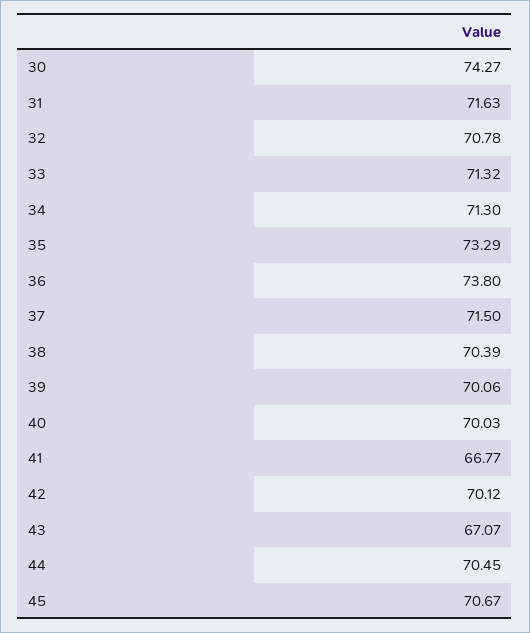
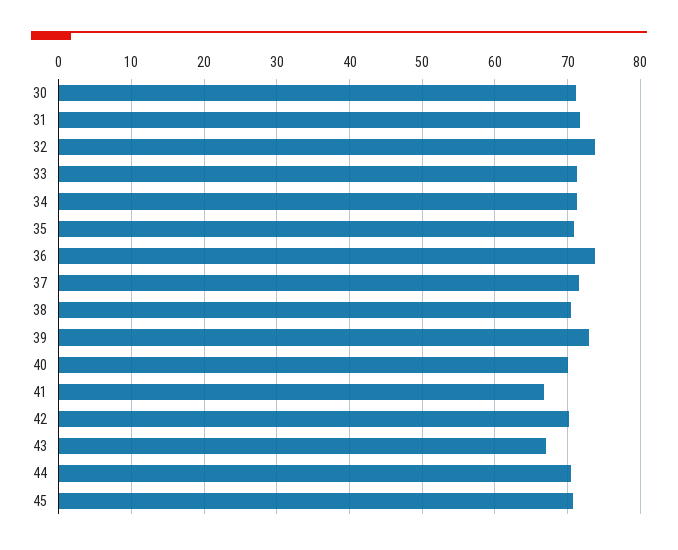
  {
-   "30": 74.27,
+   "30": 71,
    "31": 71.63,
-   "32": 70.78,
+   "32": 74,
    "33": 71.32,
    "34": 71.3,
-   "35": 73.29,
+   "35": 71,
    "36": 73.8,
    "37": 71.5,
    "38": 70.39,
-   "39": 70.06,
+   "39": 73,
    "40": 70.03,
    "41": 66.77,
    "42": 70.12,
    "43": 67.07,
    "44": 70.45,
    "45": 70.67
  }

